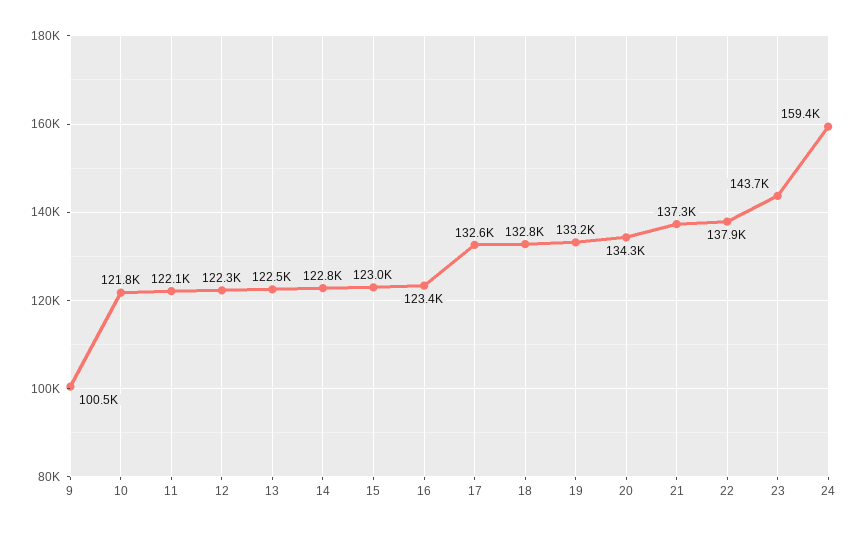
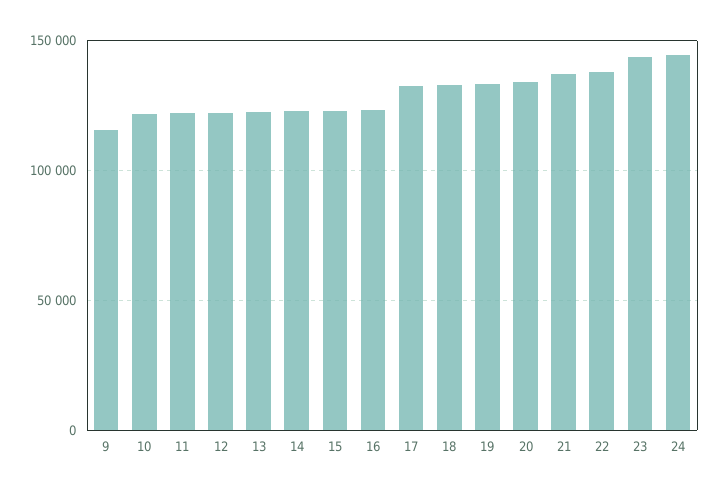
  {
-   "9": 100500,
+   "9": 115000,
    "10": 121800,
    "11": 122100,
    "12": 122300,
    "13": 122500,
    "14": 122800,
    "15": 123000,
    "16": 123400,
    "17": 132600,
    "18": 132800,
    "19": 133200,
    "20": 134300,
    "21": 137300,
    "22": 137900,
    "23": 143700,
-   "24": 159400
+   "24": 145000
  }

